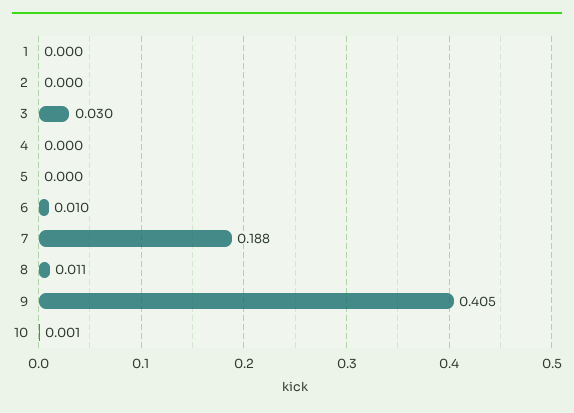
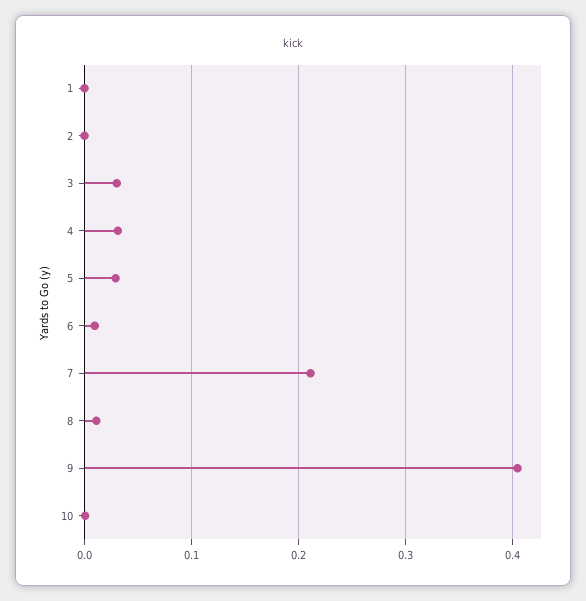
  {
    "1": 0,
    "2": 0,
    "3": 0.03,
-   "4": 0,
+   "4": 0.03,
-   "5": 0,
+   "5": 0.03,
    "6": 0.01,
-   "7": 0.188,
+   "7": 0.21,
    "8": 0.011,
    "9": 0.405,
    "10": 0.001
  }

